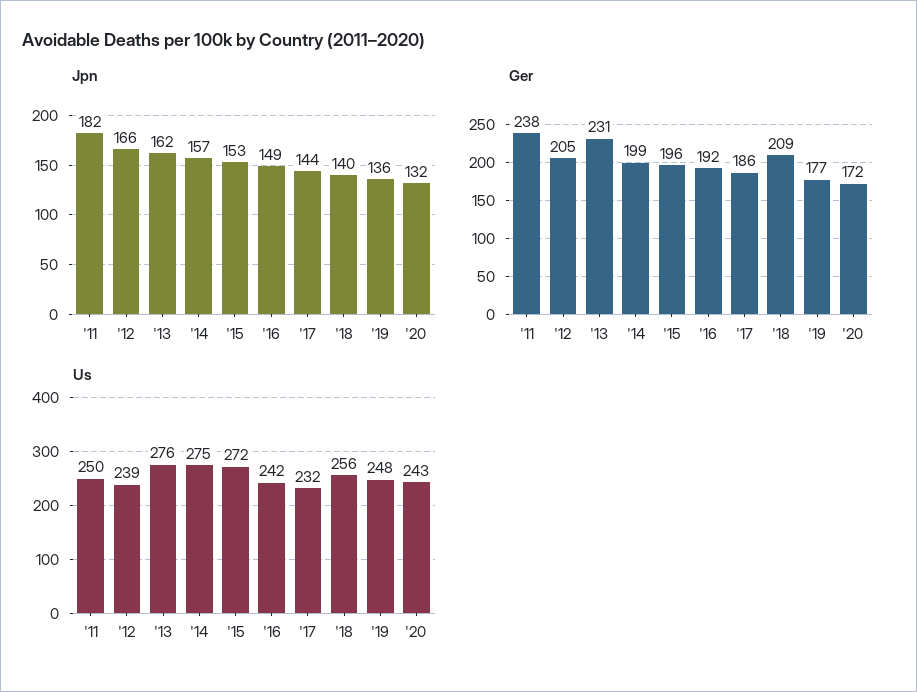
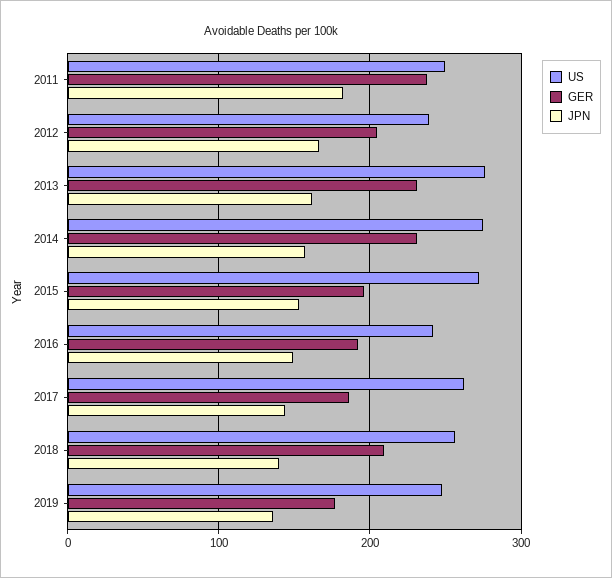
  {
    "Jpn": {
      "'11": 182,
      "'12": 166,
      "'13": 162,
      "'14": 157,
      "'15": 153,
      "'16": 149,
      "'17": 144,
      "'18": 140,
-     "'19": 136,
+     "'19": 136
-     "'20": 132
    },
    "Ger": {
      "'11": 238,
      "'12": 205,
      "'13": 231,
-     "'14": 199,
+     "'14": 230,
      "'15": 196,
      "'16": 192,
      "'17": 186,
      "'18": 209,
-     "'19": 177,
+     "'19": 177
-     "'20": 172
    },
    "Us": {
      "'11": 250,
      "'12": 239,
      "'13": 276,
      "'14": 275,
      "'15": 272,
      "'16": 242,
-     "'17": 232,
+     "'17": 260,
      "'18": 256,
-     "'19": 248,
+     "'19": 248
-     "'20": 243
    }
  }

